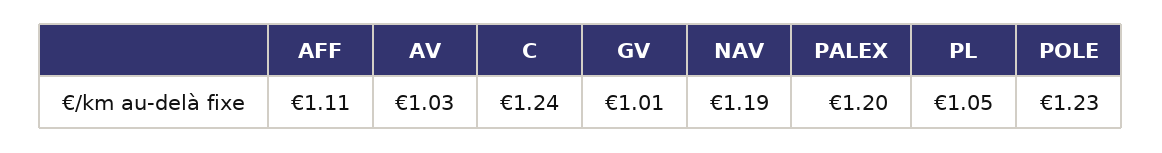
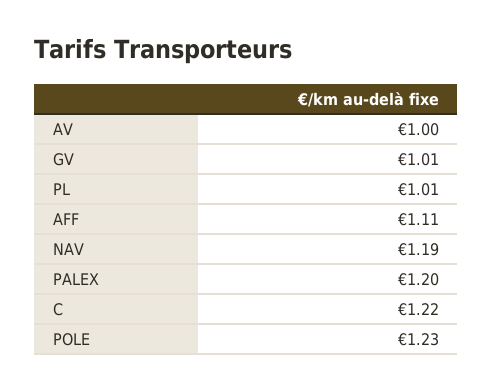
  {
    "AFF": 1.11,
-   "AV": 1.03,
+   "AV": 1,
-   "C": 1.24,
+   "C": 1.22,
    "GV": 1.01,
    "NAV": 1.19,
    "PALEX": 1.2,
-   "PL": 1.05,
+   "PL": 1.01,
    "POLE": 1.23
  }

